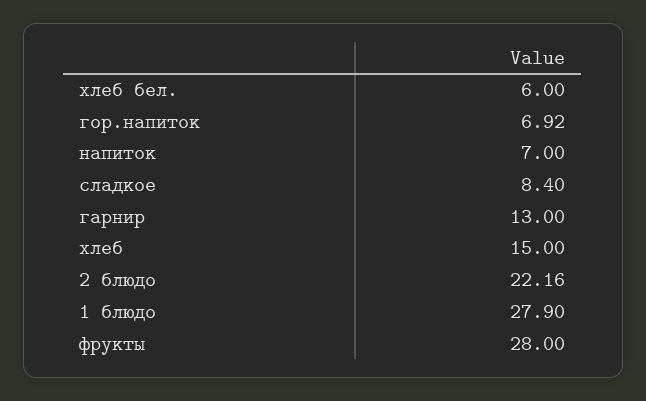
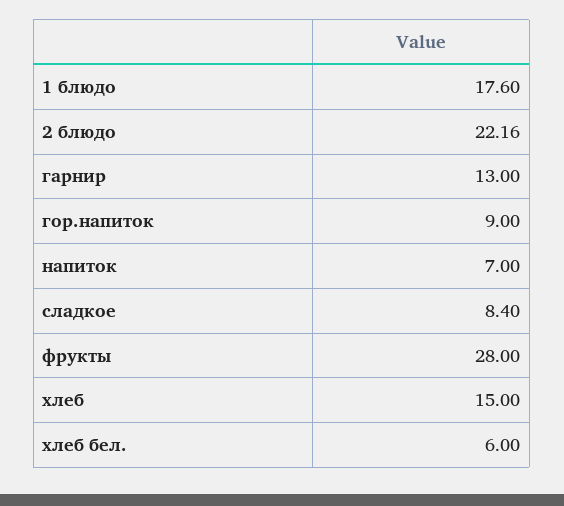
  {
    "хлеб бел.": 6,
-   "гор.напиток": 6.92,
+   "гор.напиток": 9,
    "напиток": 7,
    "сладкое": 8.4,
    "гарнир": 13,
    "хлеб": 15,
    "2 блюдо": 22.16,
-   "1 блюдо": 27.9,
+   "1 блюдо": 17.6,
    "фрукты": 28
  }

